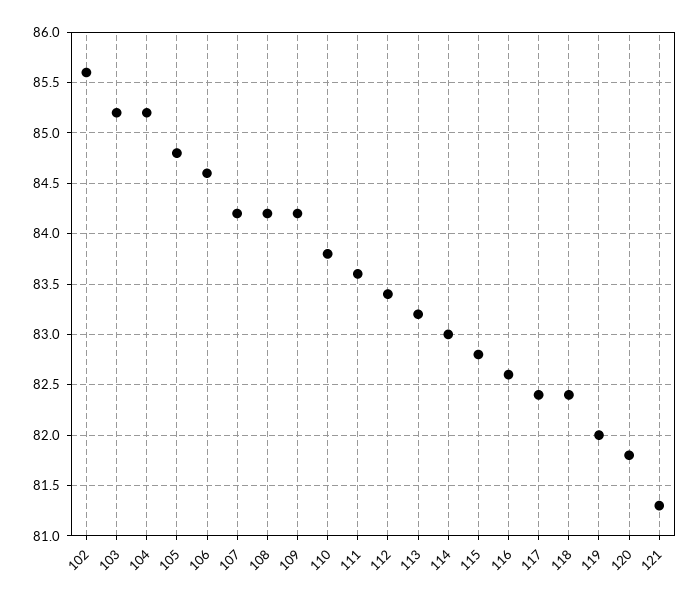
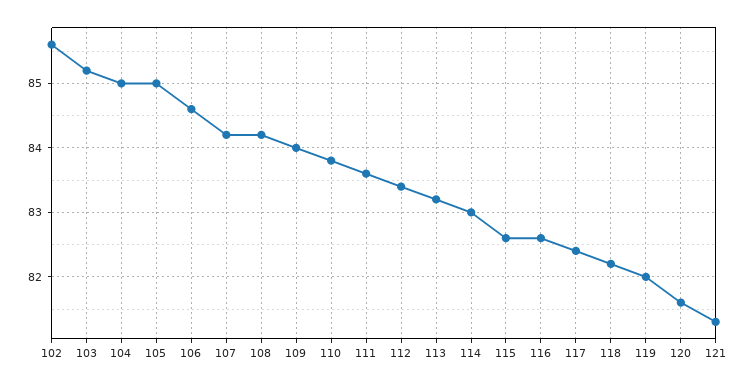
  {
    "102": 85.6,
    "103": 85.2,
-   "104": 85.2,
+   "104": 85,
-   "105": 84.8,
+   "105": 85,
    "106": 84.6,
    "107": 84.2,
    "108": 84.2,
-   "109": 84.2,
+   "109": 84,
    "110": 83.8,
    "111": 83.6,
    "112": 83.4,
    "113": 83.2,
    "114": 83,
-   "115": 82.8,
+   "115": 82.6,
    "116": 82.6,
    "117": 82.4,
-   "118": 82.4,
+   "118": 82.2,
    "119": 82,
-   "120": 81.8,
+   "120": 81.6,
    "121": 81.3
  }

